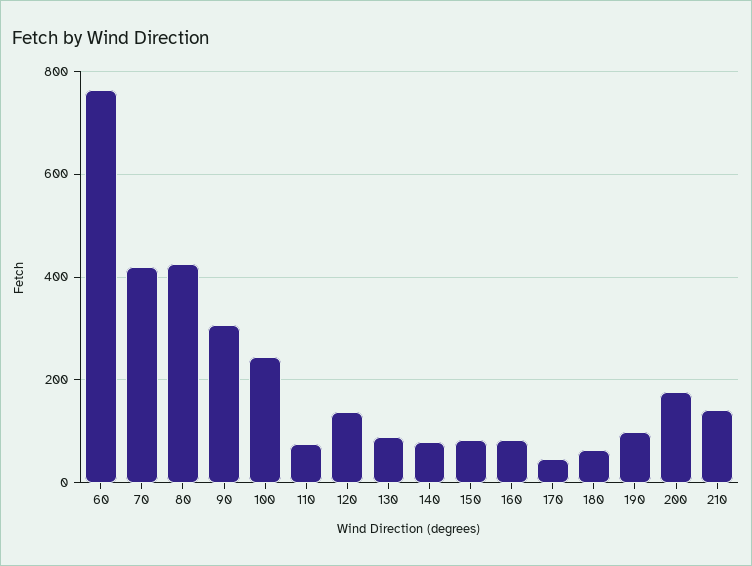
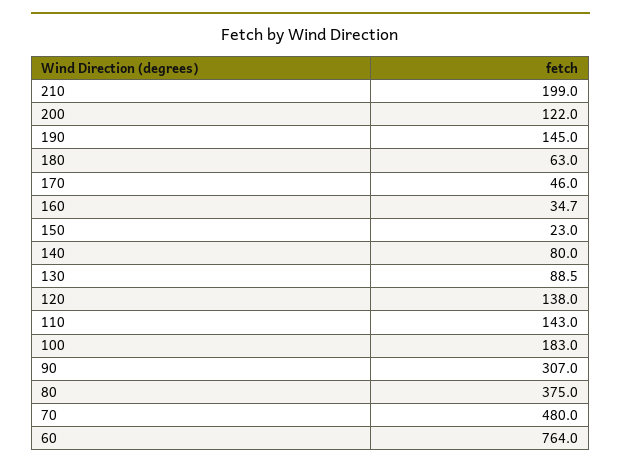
  {
    "60": 764,
-   "70": 420,
+   "70": 480,
-   "80": 420,
+   "80": 375,
    "90": 307,
-   "100": 240,
+   "100": 183,
-   "110": 80,
+   "110": 143,
    "120": 138,
    "130": 88.5,
    "140": 80,
-   "150": 80,
+   "150": 23,
-   "160": 80,
+   "160": 34.7,
    "170": 46,
    "180": 63,
-   "190": 100,
+   "190": 145,
-   "200": 180,
+   "200": 122,
-   "210": 140
+   "210": 199
  }

